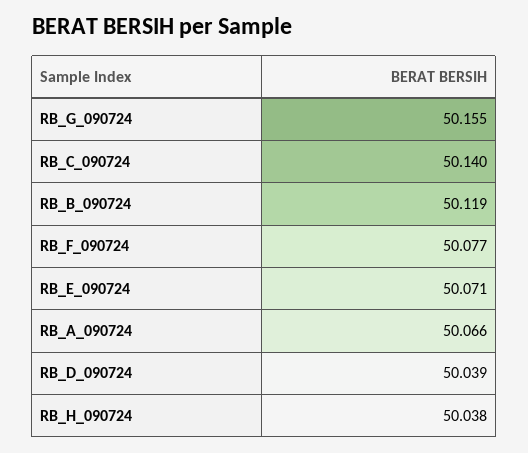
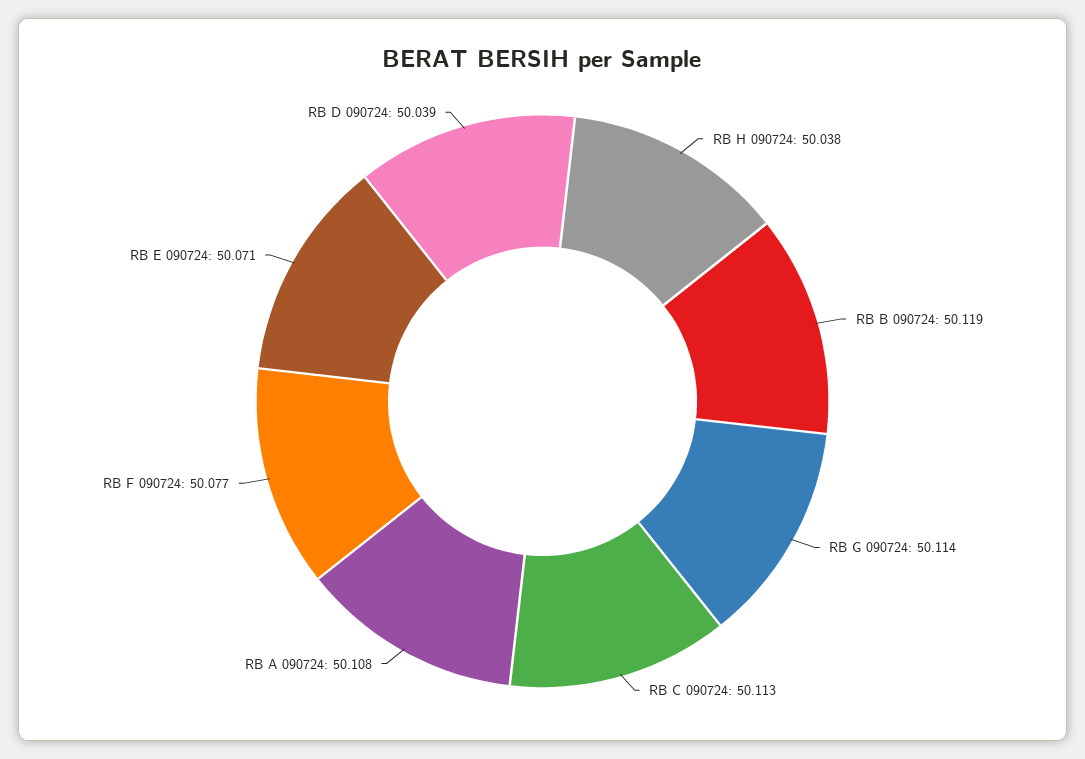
  {
-   "RB_G_090724": 50.155,
+   "RB_G_090724": 50.114,
-   "RB_C_090724": 50.14,
+   "RB_C_090724": 50.113,
    "RB_B_090724": 50.119,
    "RB_F_090724": 50.077,
    "RB_E_090724": 50.071,
-   "RB_A_090724": 50.066,
+   "RB_A_090724": 50.108,
    "RB_D_090724": 50.039,
    "RB_H_090724": 50.038
  }

